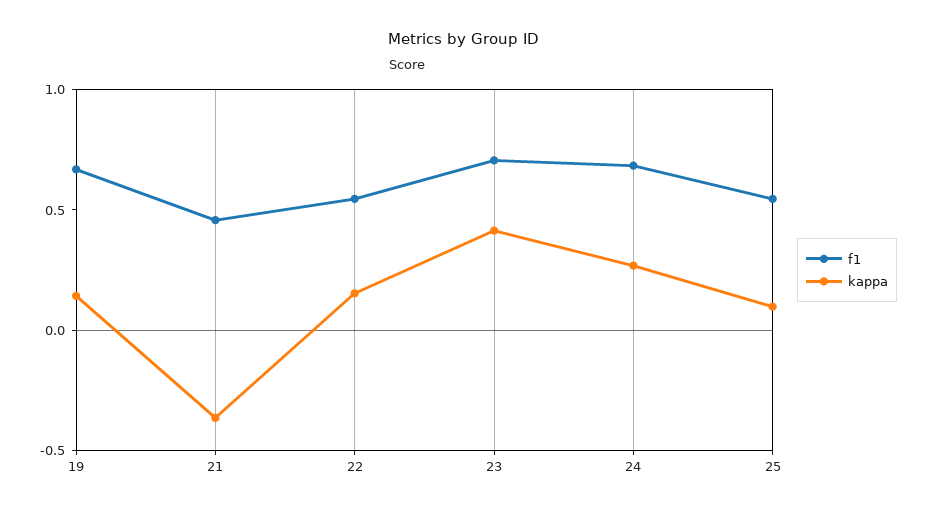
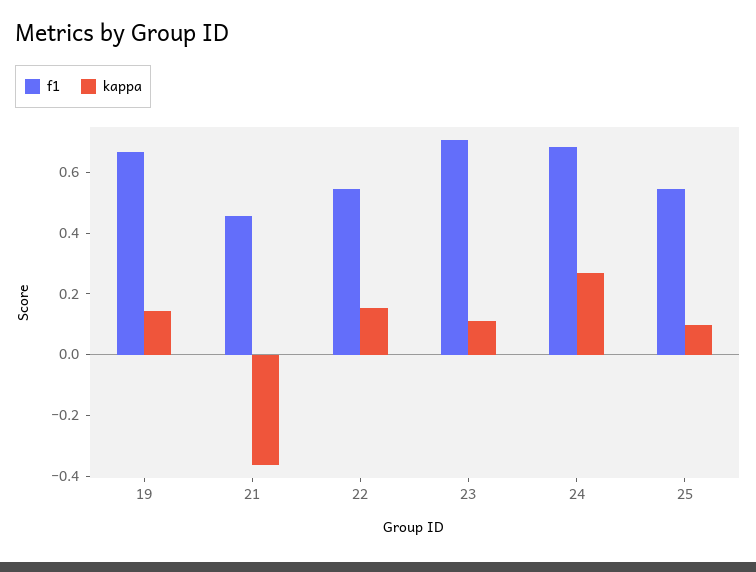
  {
    "f1": {
      "19": 0.65,
      "21": 0.45,
      "22": 0.55,
      "23": 0.7,
      "24": 0.7,
      "25": 0.55
    },
    "kappa": {
      "19": 0.15,
      "21": -0.35,
      "22": 0.15,
-     "23": 0.4,
+     "23": 0.1,
      "24": 0.25,
      "25": 0.1
    }
  }

